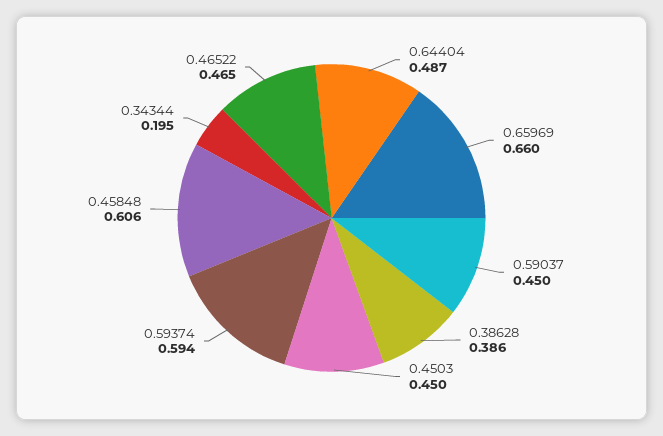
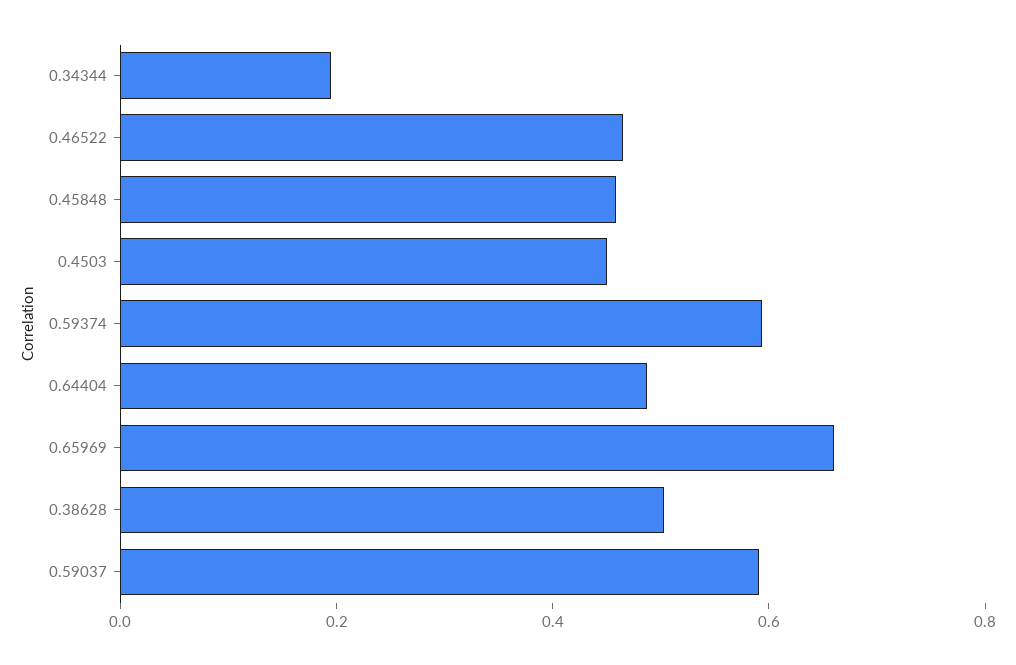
  {
    "0.64404": 0.487,
    "0.65969": 0.66,
-   "0.59037": 0.45,
+   "0.59037": 0.6,
-   "0.38628": 0.386,
+   "0.38628": 0.5,
    "0.4503": 0.45,
    "0.59374": 0.594,
-   "0.45848": 0.606,
+   "0.45848": 0.45,
    "0.34344": 0.195,
    "0.46522": 0.465
  }

